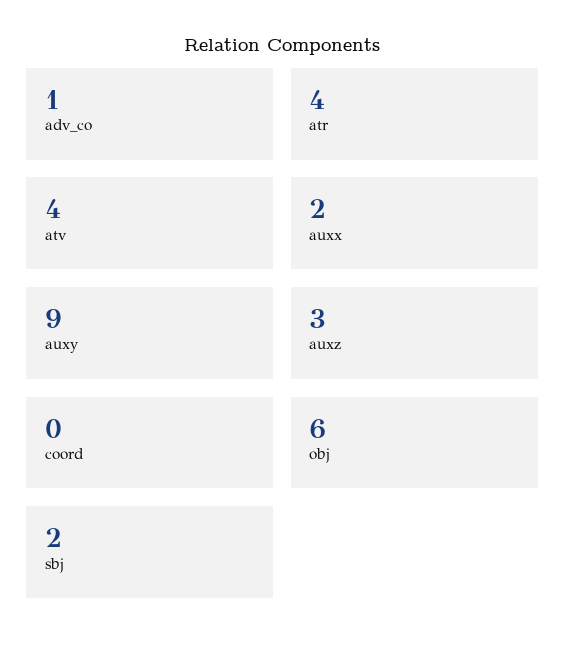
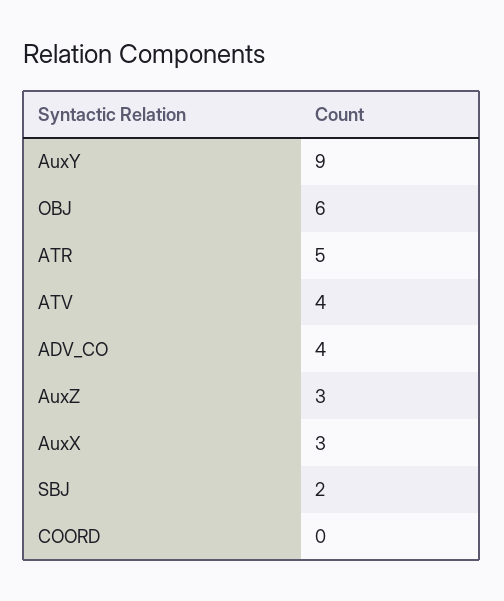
  {
-   "adv_co": 1,
+   "adv_co": 4,
-   "atr": 4,
+   "atr": 5,
    "atv": 4,
-   "auxx": 2,
+   "auxx": 3,
    "auxy": 9,
    "auxz": 3,
    "coord": 0,
    "obj": 6,
    "sbj": 2
  }

